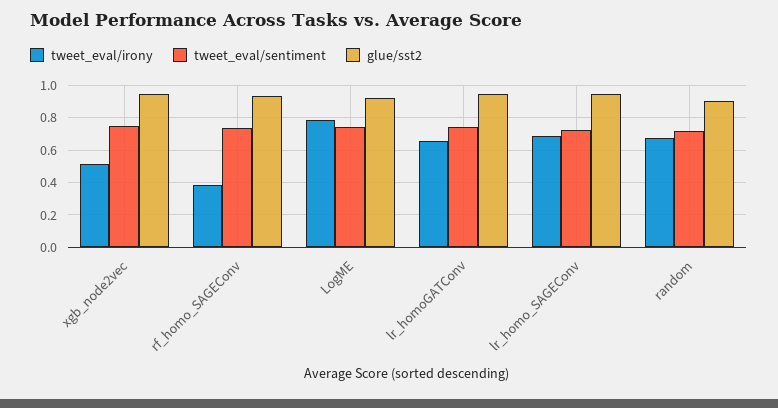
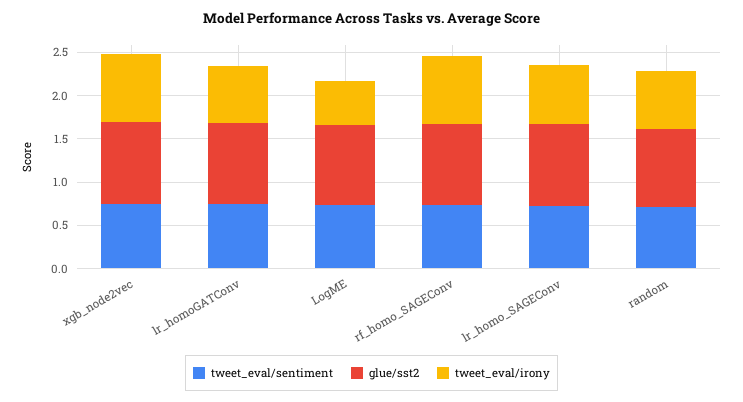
  {
    "tweet_eval/irony": {
-     "xgb_node2vec": 0.5,
+     "xgb_node2vec": 0.8,
-     "rf_homo_SAGEConv": 0.4,
+     "rf_homo_SAGEConv": 0.8,
-     "LogME": 0.8,
+     "LogME": 0.5,
      "lr_homoGATConv": 0.65,
      "lr_homo_SAGEConv": 0.7,
      "random": 0.65
    },
    "tweet_eval/sentiment": {
      "xgb_node2vec": 0.75,
      "rf_homo_SAGEConv": 0.75,
      "LogME": 0.75,
      "lr_homoGATConv": 0.75,
      "lr_homo_SAGEConv": 0.75,
      "random": 0.7
    },
    "glue/sst2": {
      "xgb_node2vec": 0.95,
      "rf_homo_SAGEConv": 0.95,
      "LogME": 0.9,
      "lr_homoGATConv": 0.95,
      "lr_homo_SAGEConv": 0.95,
      "random": 0.9
    }
  }

